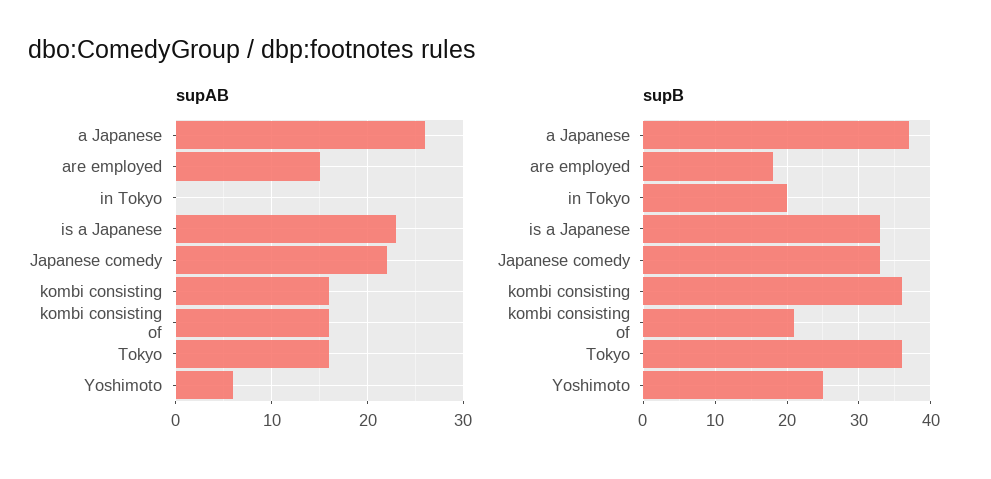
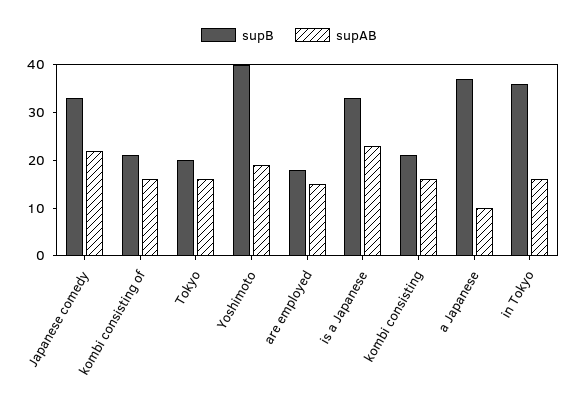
  {
    "supAB": {
-     "a Japanese": 26,
+     "a Japanese": 10,
      "are employed": 15,
-     "in Tokyo": 0,
+     "in Tokyo": 15,
      "is a Japanese": 23,
      "Japanese comedy": 22,
      "kombi consisting": 16,
      "kombi consisting of": 16,
      "Tokyo": 16,
-     "Yoshimoto": 6
+     "Yoshimoto": 20
    },
    "supB": {
      "a Japanese": 37,
      "are employed": 18,
-     "in Tokyo": 20,
+     "in Tokyo": 35,
      "is a Japanese": 33,
      "Japanese comedy": 33,
-     "kombi consisting": 36,
+     "kombi consisting": 20,
      "kombi consisting of": 21,
-     "Tokyo": 36,
+     "Tokyo": 20,
-     "Yoshimoto": 25
+     "Yoshimoto": 40
    }
  }

